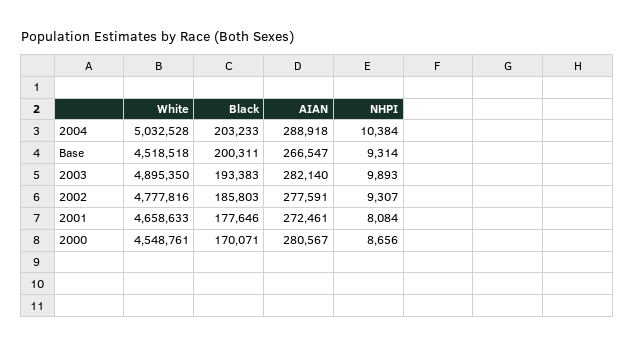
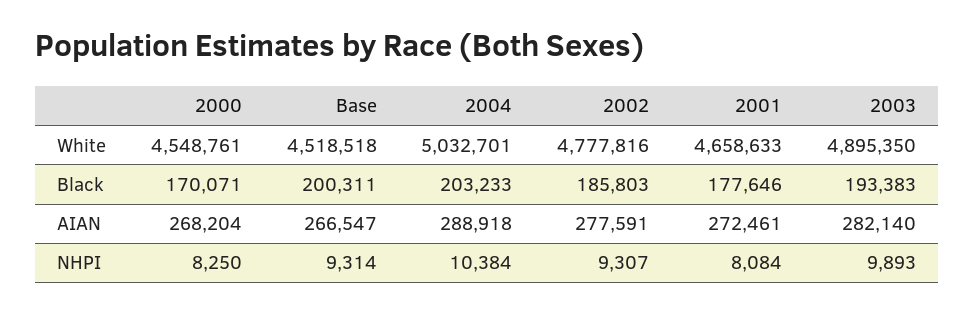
  {
    "White": {
-     "2004": 5032528,
+     "2004": 5032701,
      "Base": 4518518,
      "2003": 4895350,
      "2002": 4777816,
      "2001": 4658633,
      "2000": 4548761
    },
    "Black": {
      "2004": 203233,
      "Base": 200311,
      "2003": 193383,
      "2002": 185803,
      "2001": 177646,
      "2000": 170071
    },
    "AIAN": {
      "2004": 288918,
      "Base": 266547,
      "2003": 282140,
      "2002": 277591,
      "2001": 272461,
-     "2000": 280567
+     "2000": 268204
    },
    "NHPI": {
      "2004": 10384,
      "Base": 9314,
      "2003": 9893,
      "2002": 9307,
      "2001": 8084,
-     "2000": 8656
+     "2000": 8250
    }
  }

